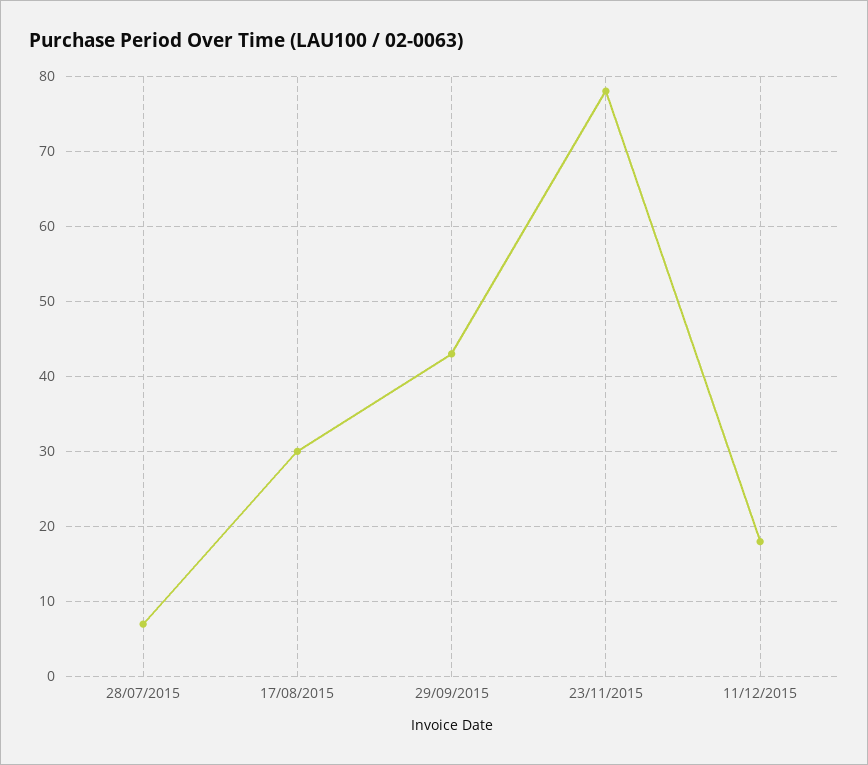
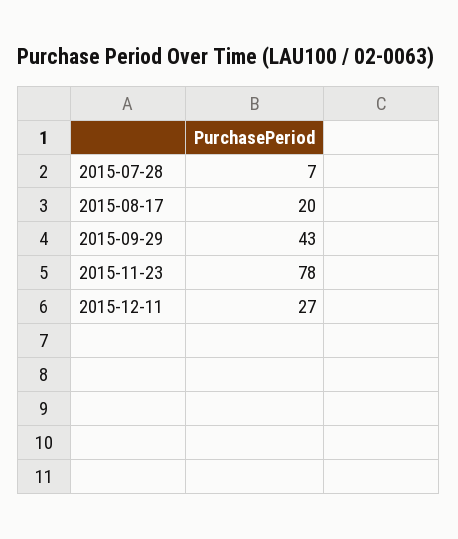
  {
    "28/07/2015": 7,
-   "17/08/2015": 30,
+   "17/08/2015": 20,
    "29/09/2015": 43,
    "23/11/2015": 78,
-   "11/12/2015": 18
+   "11/12/2015": 27
  }

